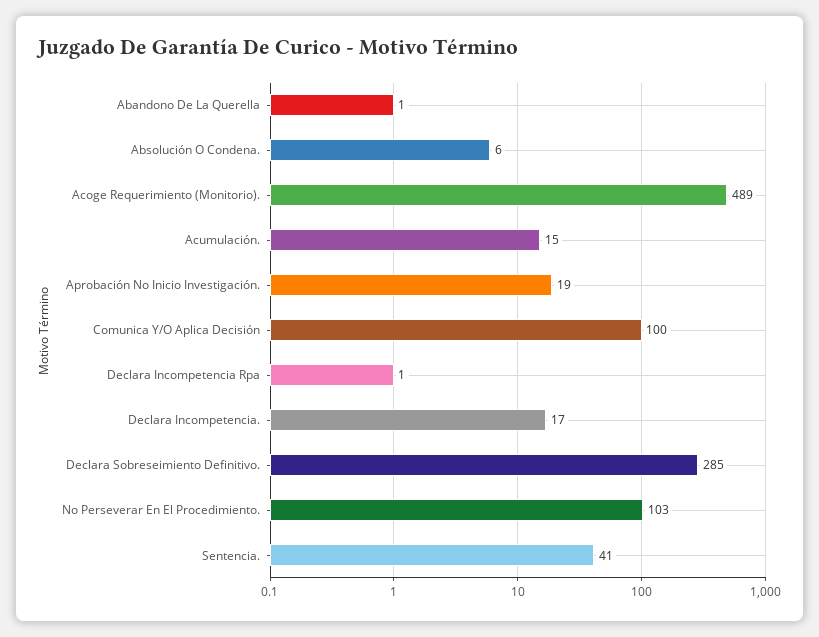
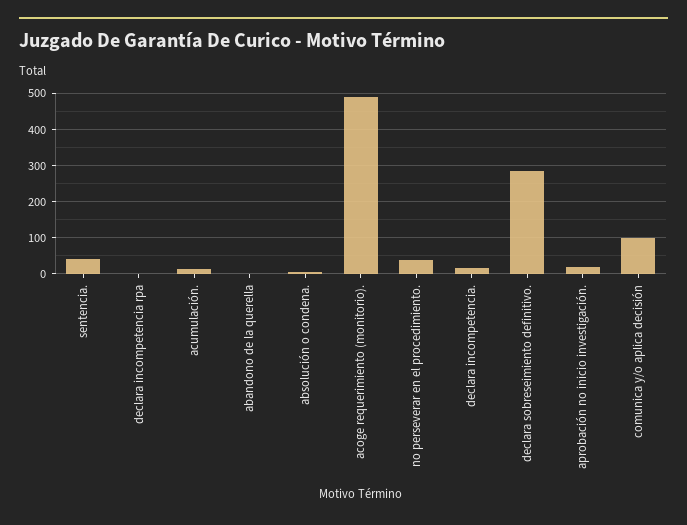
  {
    "Abandono De La Querella": 1,
    "Absolución O Condena.": 6,
    "Acoge Requerimiento (Monitorio).": 489,
    "Acumulación.": 15,
    "Aprobación No Inicio Investigación.": 19,
    "Comunica Y/O Aplica Decisión": 100,
    "Declara Incompetencia Rpa": 1,
    "Declara Incompetencia.": 17,
    "Declara Sobreseimiento Definitivo.": 285,
-   "No Perseverar En El Procedimiento.": 103,
+   "No Perseverar En El Procedimiento.": 40,
    "Sentencia.": 41
  }

